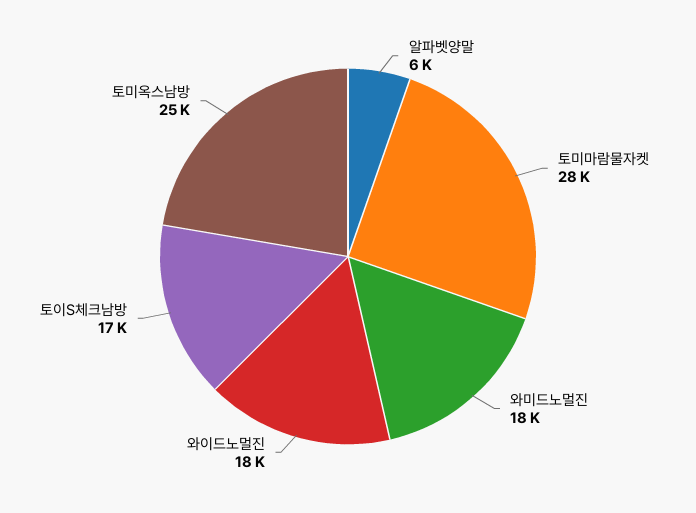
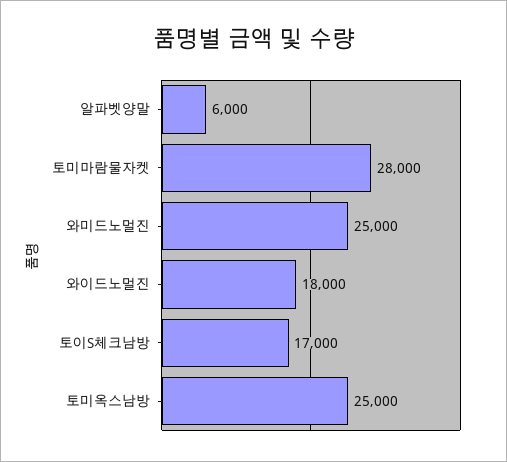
  {
    "알파벳양말": 6000,
    "토미마람물자켓": 28000,
-   "와미드노멀진": 18000,
+   "와미드노멀진": 25000,
    "와이드노멀진": 18000,
    "토이S체크남방": 17000,
    "토미옥스남방": 25000
  }

